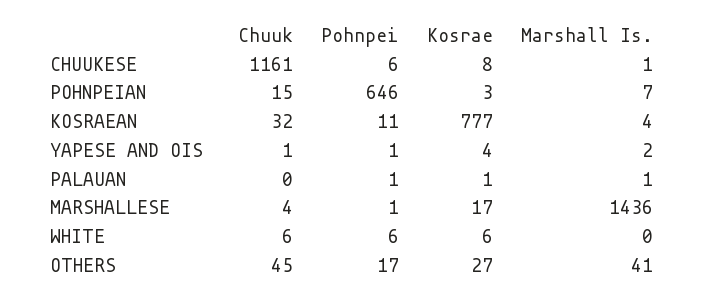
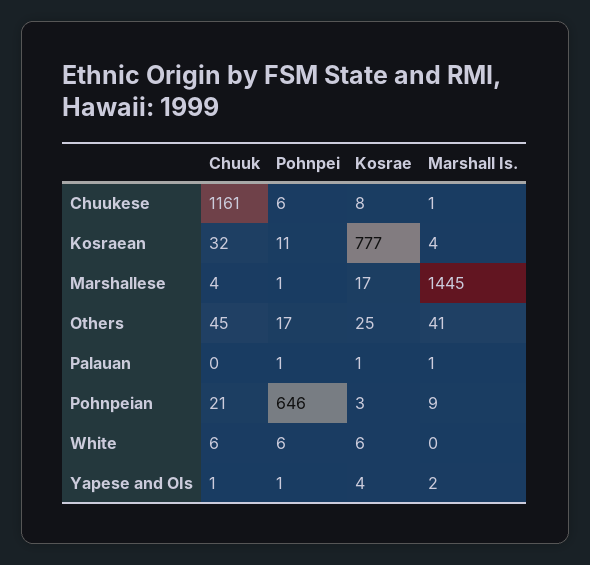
  {
    "Chuuk": {
      "CHUUKESE": 1161,
-     "POHNPEIAN": 15,
+     "POHNPEIAN": 21,
      "KOSRAEAN": 32,
      "YAPESE AND OIS": 1,
      "PALAUAN": 0,
      "MARSHALLESE": 4,
      "WHITE": 6,
      "OTHERS": 45
    },
    "Pohnpei": {
      "CHUUKESE": 6,
      "POHNPEIAN": 646,
      "KOSRAEAN": 11,
      "YAPESE AND OIS": 1,
      "PALAUAN": 1,
      "MARSHALLESE": 1,
      "WHITE": 6,
      "OTHERS": 17
    },
    "Kosrae": {
      "CHUUKESE": 8,
      "POHNPEIAN": 3,
      "KOSRAEAN": 777,
      "YAPESE AND OIS": 4,
      "PALAUAN": 1,
      "MARSHALLESE": 17,
      "WHITE": 6,
-     "OTHERS": 27
+     "OTHERS": 25
    },
    "Marshall Is.": {
      "CHUUKESE": 1,
-     "POHNPEIAN": 7,
+     "POHNPEIAN": 9,
      "KOSRAEAN": 4,
      "YAPESE AND OIS": 2,
      "PALAUAN": 1,
-     "MARSHALLESE": 1436,
+     "MARSHALLESE": 1445,
      "WHITE": 0,
      "OTHERS": 41
    }
  }

